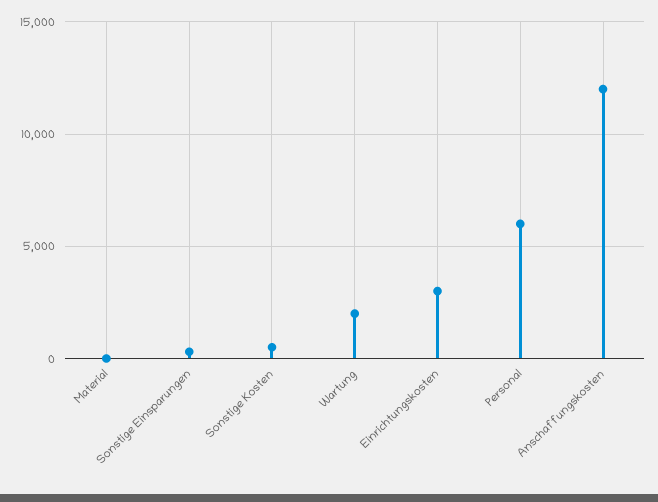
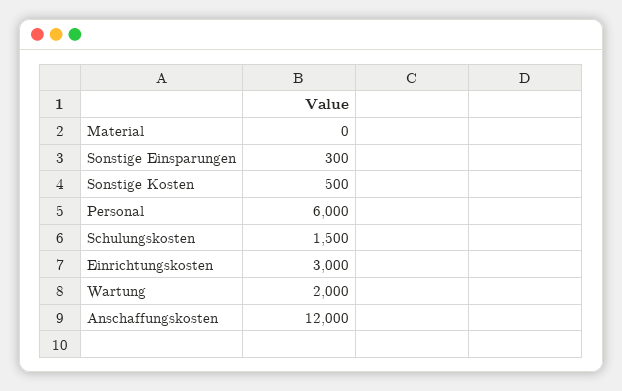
  {
    "Material": 0,
    "Sonstige Einsparungen": 300,
    "Sonstige Kosten": 500,
    "Wartung": 2000,
    "Einrichtungskosten": 3000,
    "Personal": 6000,
-   "Anschaffungskosten": 12000
+   "Anschaffungskosten": 12000,
+   "Schulungskosten": 1500
  }

